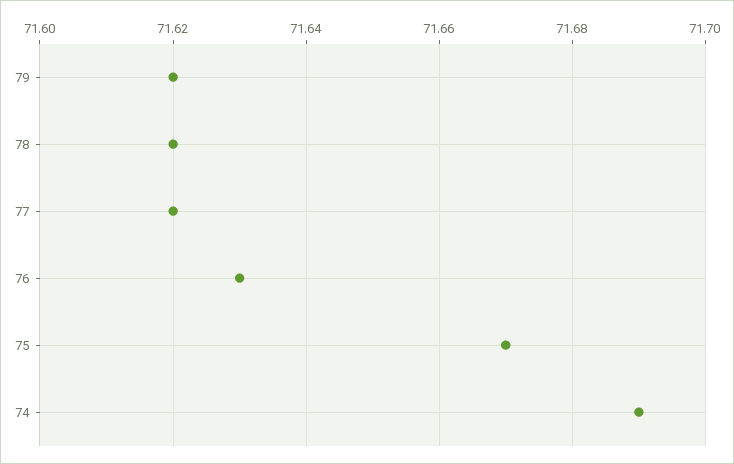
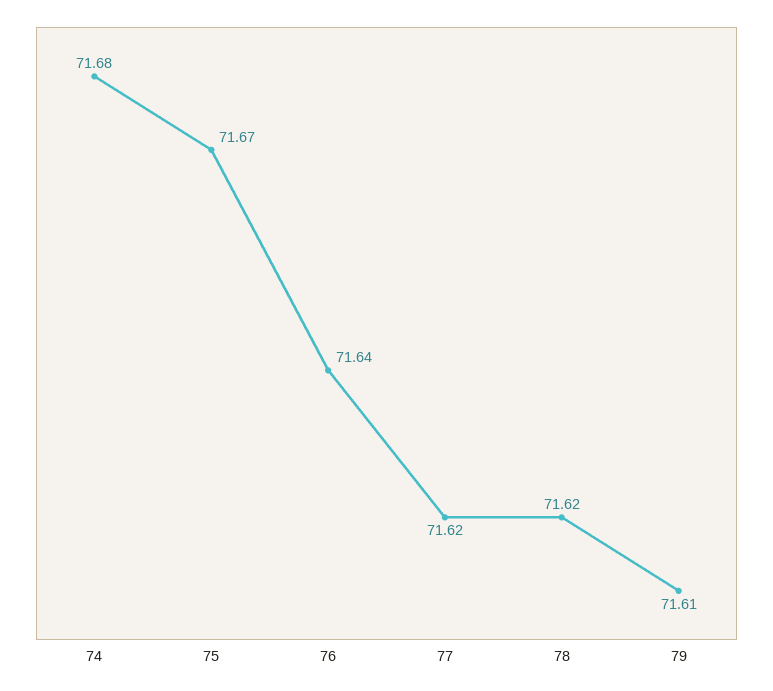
  {
-   "79": 71.62,
+   "79": 71.61,
    "78": 71.62,
    "77": 71.62,
-   "76": 71.63,
+   "76": 71.64,
    "75": 71.67,
-   "74": 71.69
+   "74": 71.68
  }

